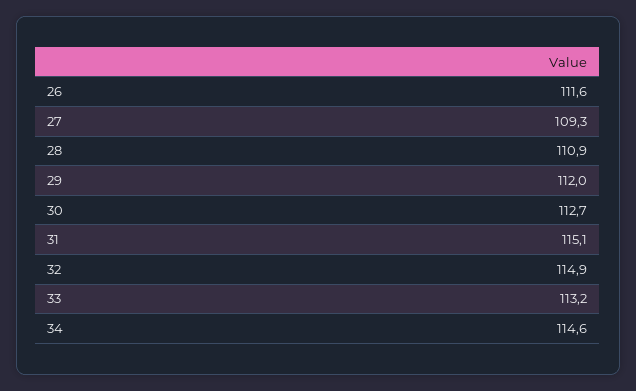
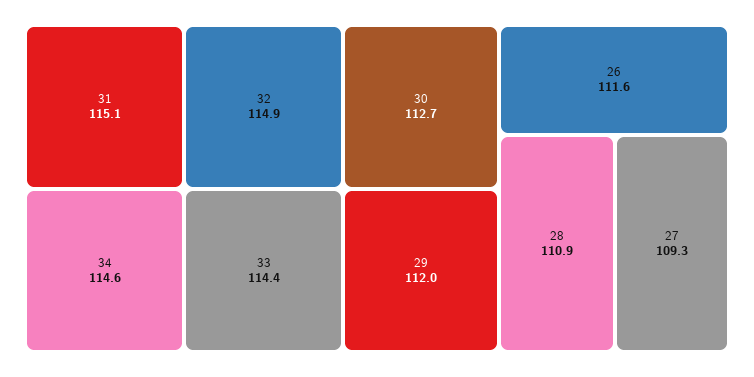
  {
    "26": 111.6,
    "27": 109.3,
    "28": 110.9,
    "29": 112,
    "30": 112.7,
    "31": 115.1,
    "32": 114.9,
-   "33": 113.2,
+   "33": 114.4,
    "34": 114.6
  }

